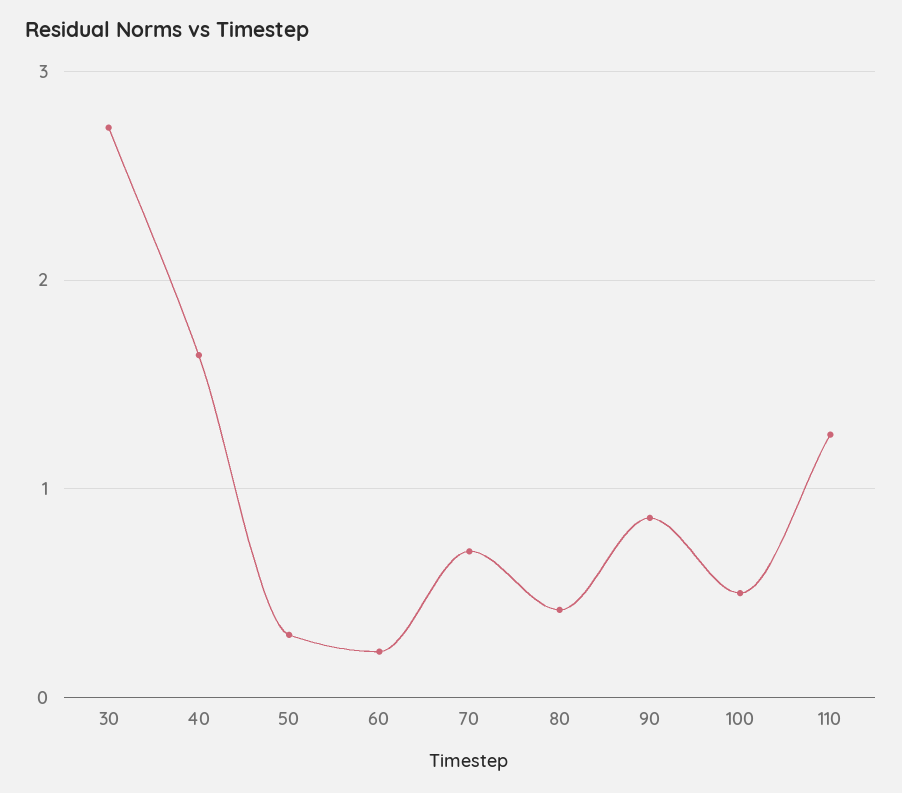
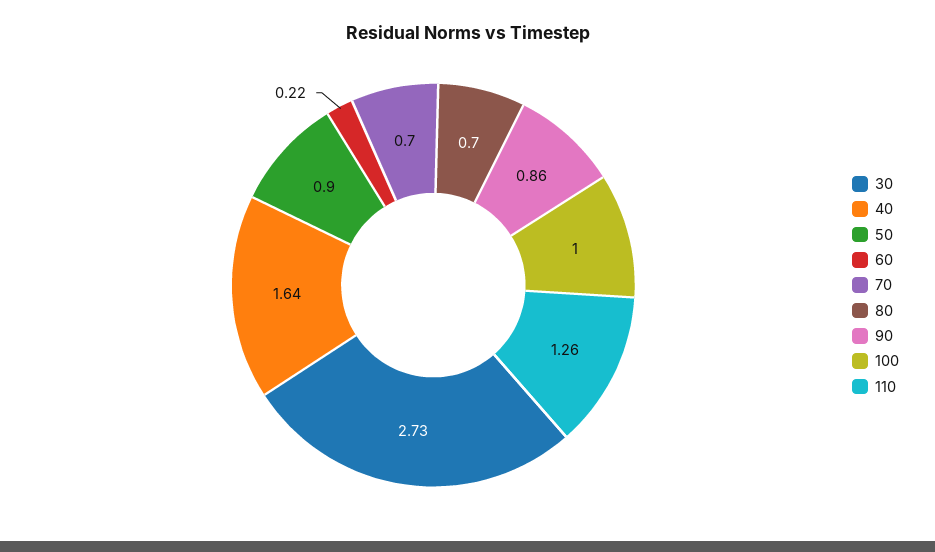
  {
    "30": 2.73,
    "40": 1.64,
-   "50": 0.3,
+   "50": 0.9,
    "60": 0.22,
    "70": 0.7,
-   "80": 0.4,
+   "80": 0.7,
    "90": 0.86,
-   "100": 0.5,
+   "100": 1,
    "110": 1.26
  }

